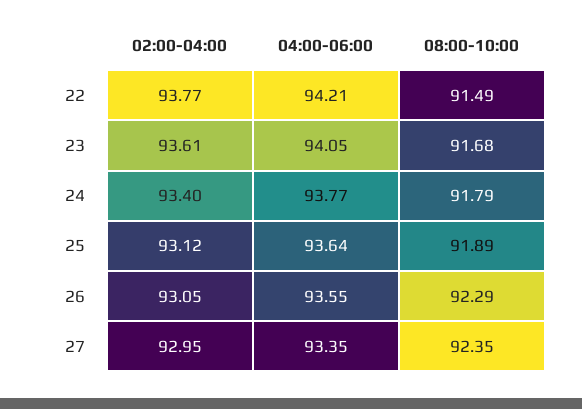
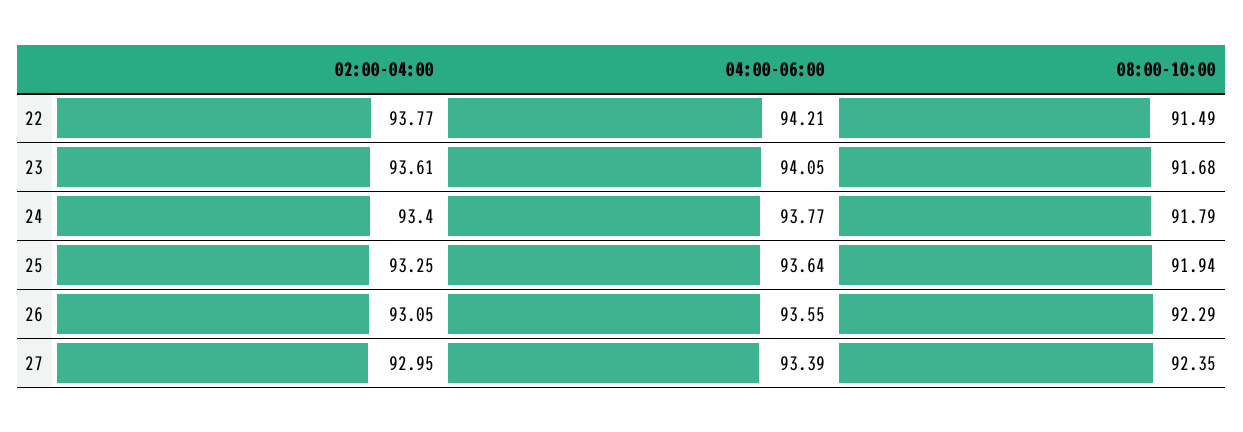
  {
    "02:00-04:00": {
      "22": 93.77,
      "23": 93.61,
      "24": 93.4,
-     "25": 93.12,
+     "25": 93.25,
      "26": 93.05,
      "27": 92.95
    },
    "04:00-06:00": {
      "22": 94.21,
      "23": 94.05,
      "24": 93.77,
      "25": 93.64,
      "26": 93.55,
-     "27": 93.35
+     "27": 93.39
    },
    "08:00-10:00": {
      "22": 91.49,
      "23": 91.68,
      "24": 91.79,
-     "25": 91.89,
+     "25": 91.94,
      "26": 92.29,
      "27": 92.35
    }
  }

